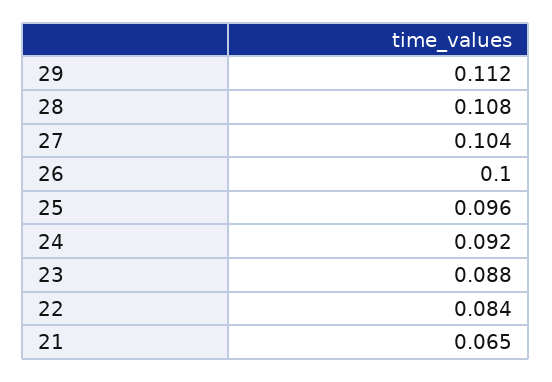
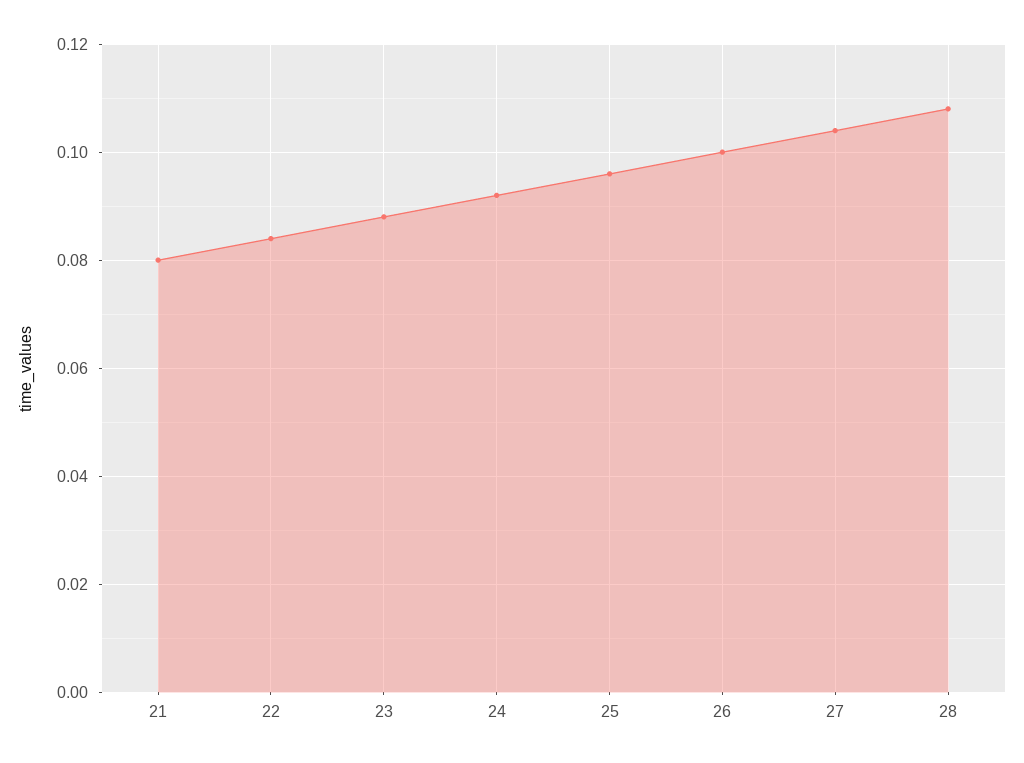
  {
-   "29": 0.112,
    "28": 0.108,
    "27": 0.104,
    "26": 0.1,
    "25": 0.096,
    "24": 0.092,
    "23": 0.088,
    "22": 0.084,
-   "21": 0.065
+   "21": 0.08
  }

